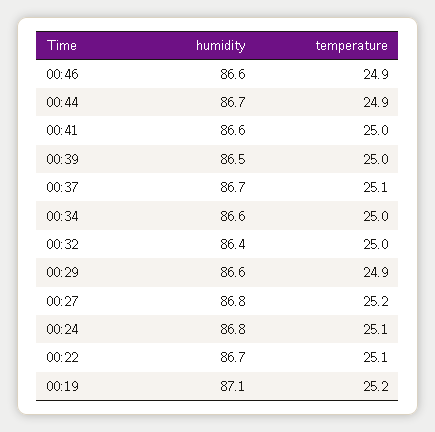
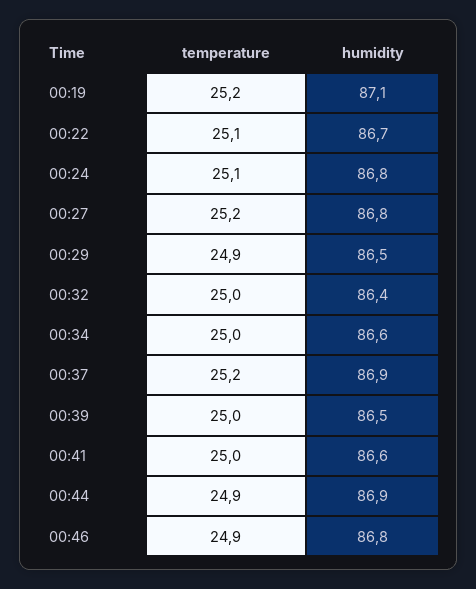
  {
    "humidity": {
-     "00:46": 86.6,
+     "00:46": 86.8,
-     "00:44": 86.7,
+     "00:44": 86.9,
      "00:41": 86.6,
      "00:39": 86.5,
-     "00:37": 86.7,
+     "00:37": 86.9,
      "00:34": 86.6,
      "00:32": 86.4,
-     "00:29": 86.6,
+     "00:29": 86.5,
      "00:27": 86.8,
      "00:24": 86.8,
      "00:22": 86.7,
      "00:19": 87.1
    },
    "temperature": {
      "00:46": 24.9,
      "00:44": 24.9,
      "00:41": 25,
      "00:39": 25,
-     "00:37": 25.1,
+     "00:37": 25.2,
      "00:34": 25,
      "00:32": 25,
      "00:29": 24.9,
      "00:27": 25.2,
      "00:24": 25.1,
      "00:22": 25.1,
      "00:19": 25.2
    }
  }

